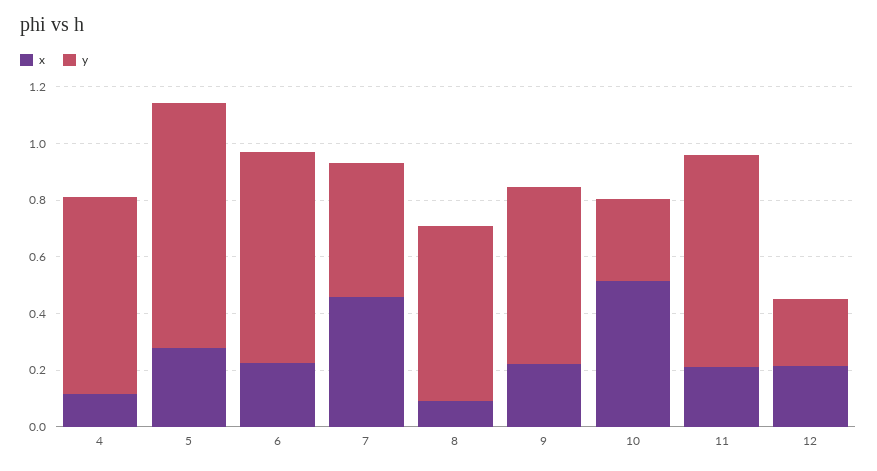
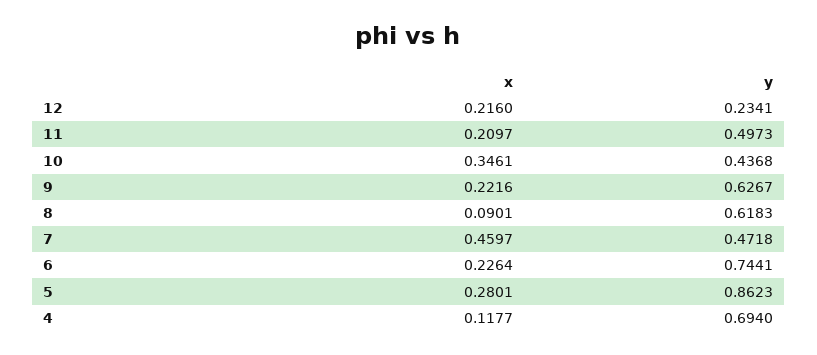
  {
    "x": {
      "4": 0.1177,
      "5": 0.2801,
      "6": 0.2264,
      "7": 0.4597,
      "8": 0.0901,
      "9": 0.2216,
-     "10": 0.5,
+     "10": 0.3461,
      "11": 0.2097,
      "12": 0.216
    },
    "y": {
      "4": 0.694,
      "5": 0.8623,
      "6": 0.7441,
      "7": 0.4718,
      "8": 0.6183,
      "9": 0.6267,
-     "10": 0.3,
+     "10": 0.4368,
-     "11": 0.75,
+     "11": 0.4973,
      "12": 0.2341
    }
  }

